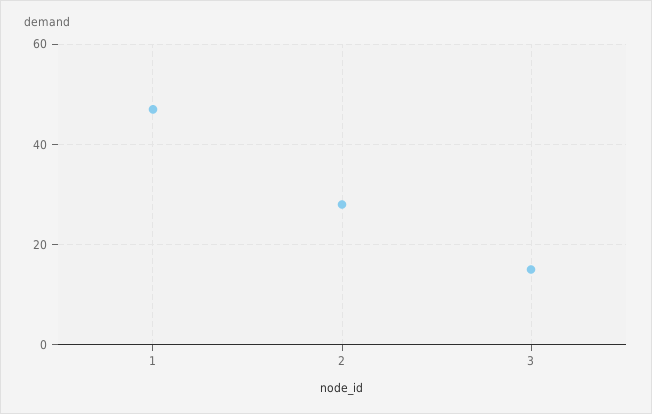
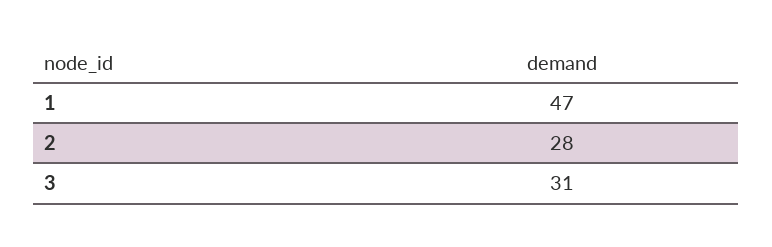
  {
    "1": 47,
    "2": 28,
-   "3": 15
+   "3": 31
  }

